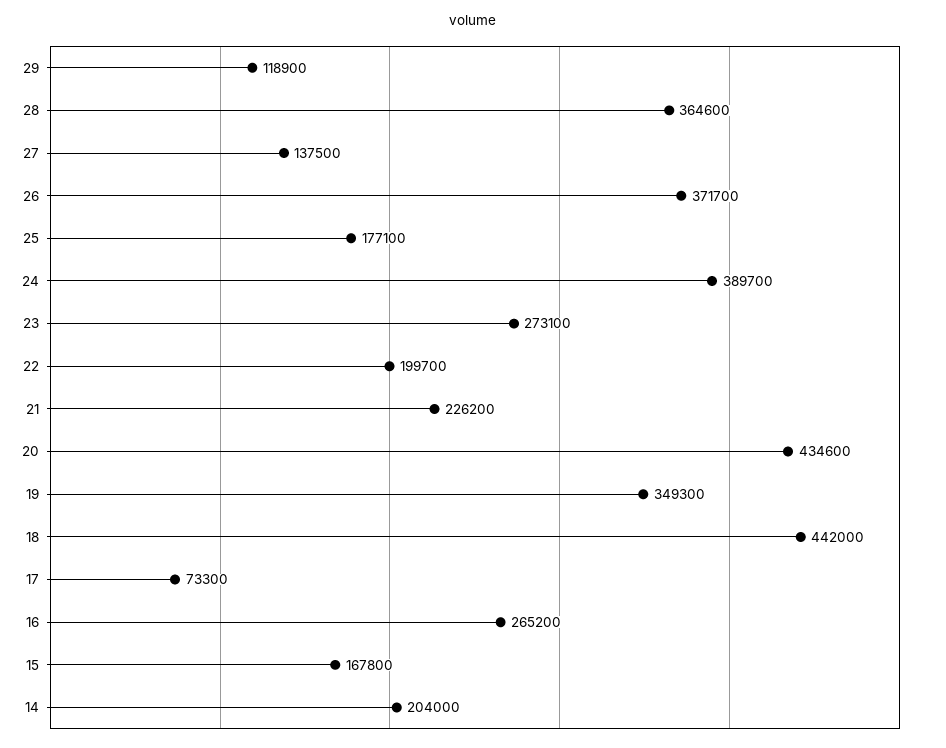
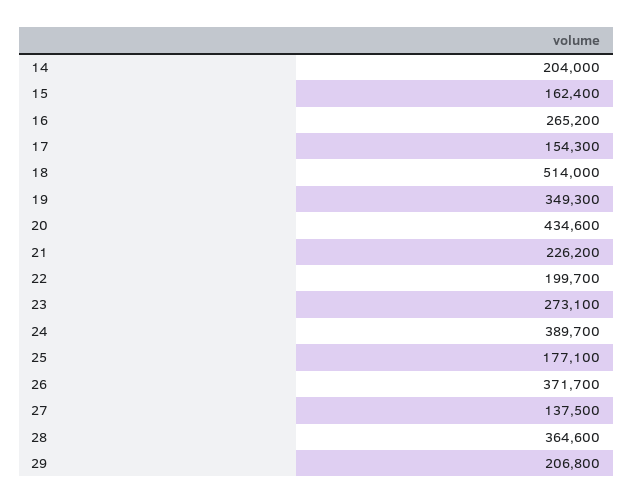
  {
-   "29": 118900,
+   "29": 206800,
    "28": 364600,
    "27": 137500,
    "26": 371700,
    "25": 177100,
    "24": 389700,
    "23": 273100,
    "22": 199700,
    "21": 226200,
    "20": 434600,
    "19": 349300,
-   "18": 442000,
+   "18": 514000,
-   "17": 73300,
+   "17": 154300,
    "16": 265200,
-   "15": 167800,
+   "15": 162400,
    "14": 204000
  }

